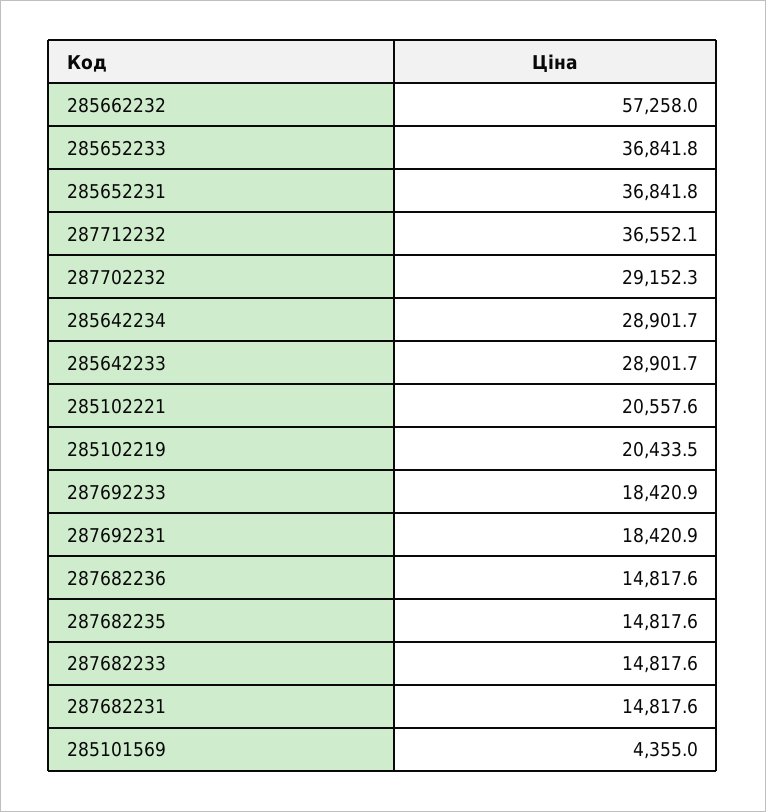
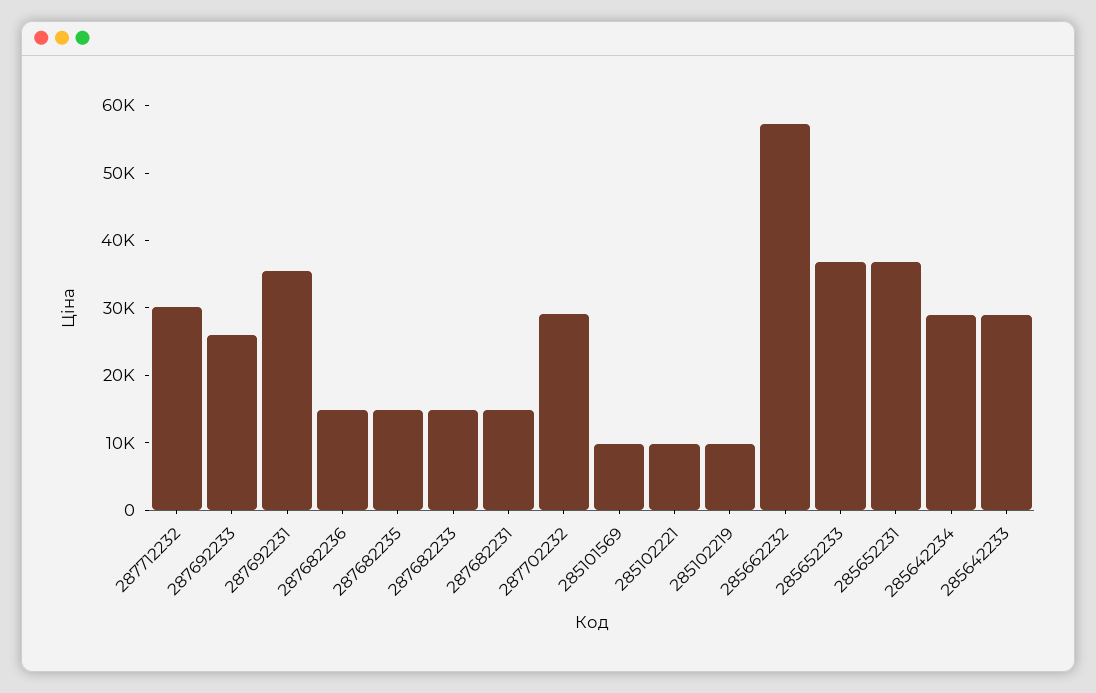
  {
    "285662232": 57258,
    "285652233": 36841.8,
    "285652231": 36841.8,
-   "287712232": 36552.1,
+   "287712232": 30000,
    "287702232": 29152.3,
    "285642234": 28901.7,
    "285642233": 28901.7,
-   "285102221": 20557.6,
+   "285102221": 10000,
-   "285102219": 20433.5,
+   "285102219": 10000,
-   "287692233": 18420.9,
+   "287692233": 26000,
-   "287692231": 18420.9,
+   "287692231": 36000,
    "287682236": 14817.6,
    "287682235": 14817.6,
    "287682233": 14817.6,
    "287682231": 14817.6,
-   "285101569": 4355
+   "285101569": 10000
  }

